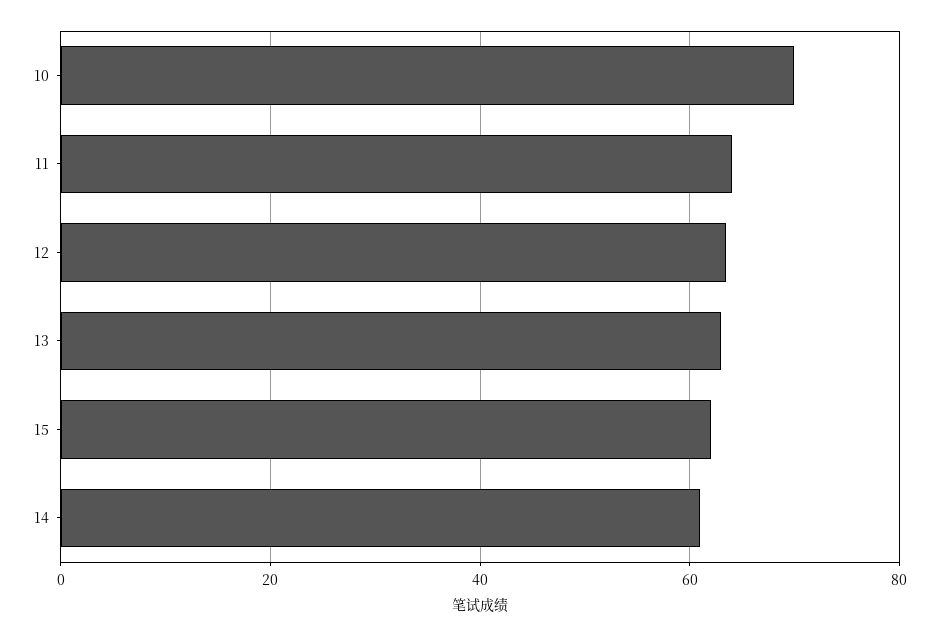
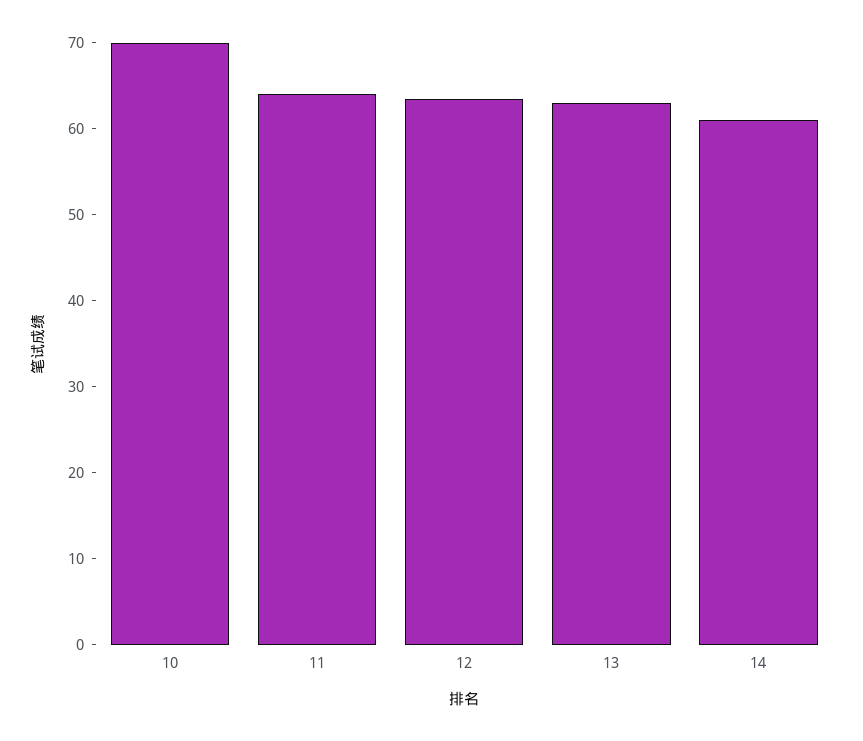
  {
    "10": 70,
    "11": 64,
    "12": 64,
    "13": 64,
-   "15": 62,
    "14": 62
  }

